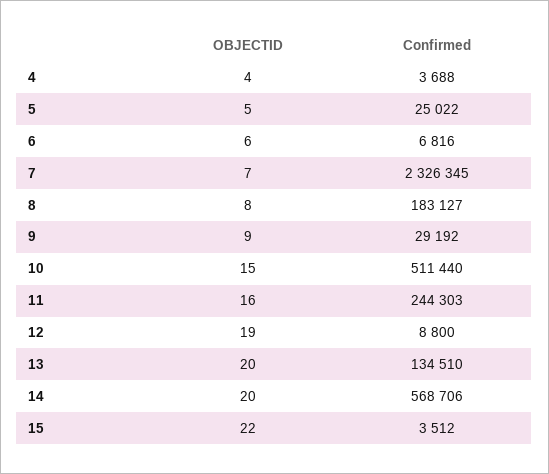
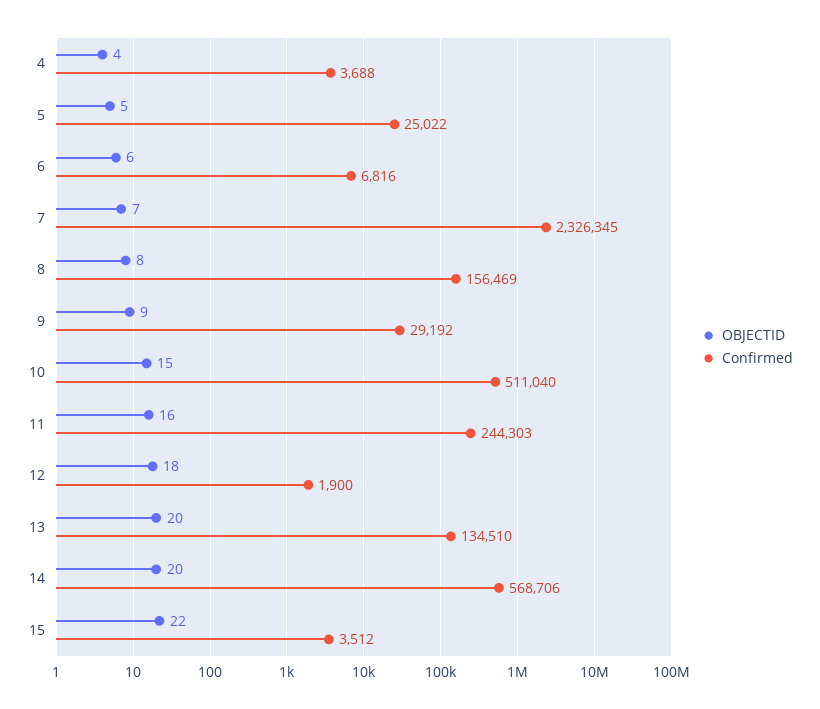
  {
    "OBJECTID": {
      "4": 4,
      "5": 5,
      "6": 6,
      "7": 7,
      "8": 8,
      "9": 9,
      "10": 15,
      "11": 16,
-     "12": 19,
+     "12": 18,
      "13": 20,
      "14": 20,
      "15": 22
    },
    "Confirmed": {
      "4": 3688,
      "5": 25022,
      "6": 6816,
      "7": 2326345,
-     "8": 183127,
+     "8": 156469,
      "9": 29192,
-     "10": 511440,
+     "10": 511040,
      "11": 244303,
-     "12": 8800,
+     "12": 1900,
      "13": 134510,
      "14": 568706,
      "15": 3512
    }
  }

